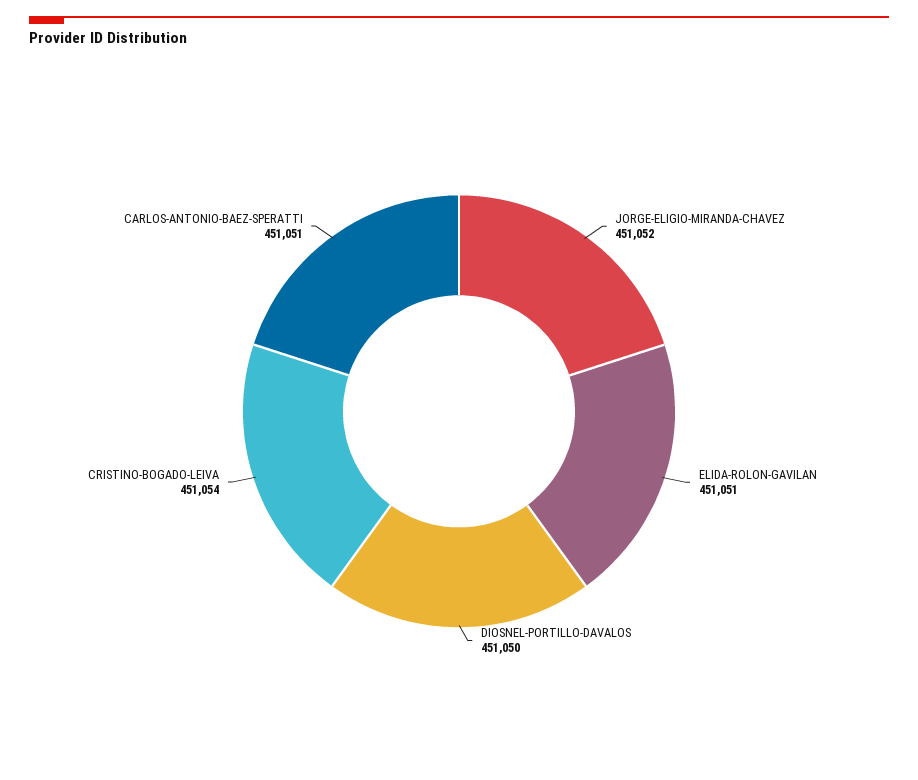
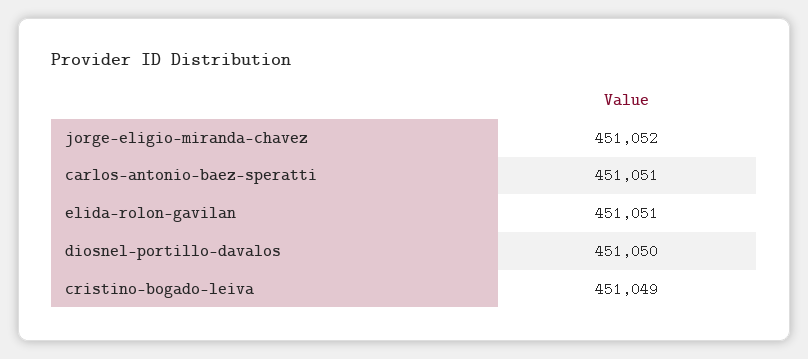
  {
    "JORGE-ELIGIO-MIRANDA-CHAVEZ": 451052,
    "ELIDA-ROLON-GAVILAN": 451051,
    "DIOSNEL-PORTILLO-DAVALOS": 451050,
-   "CRISTINO-BOGADO-LEIVA": 451054,
+   "CRISTINO-BOGADO-LEIVA": 451049,
    "CARLOS-ANTONIO-BAEZ-SPERATTI": 451051
  }

